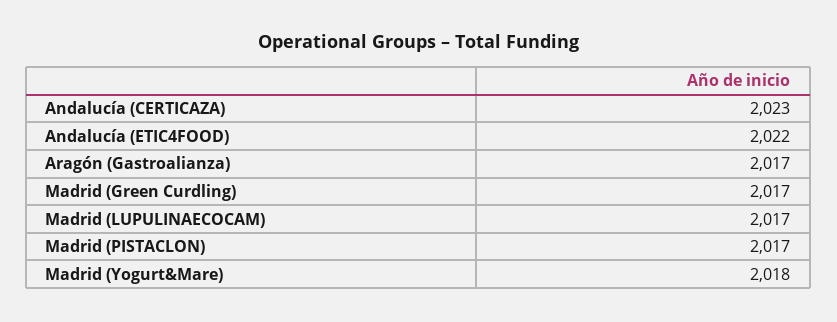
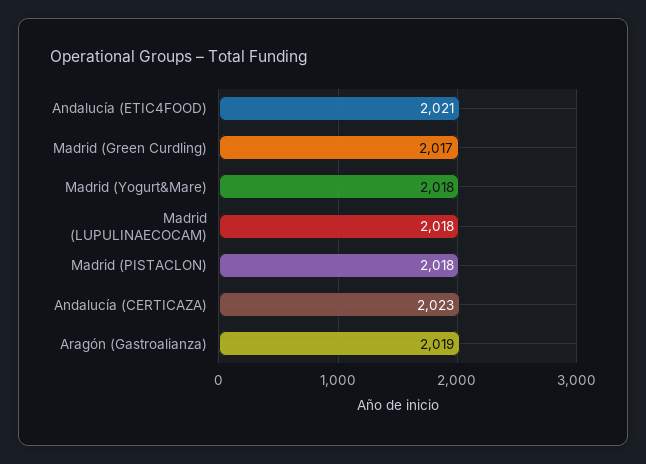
  {
    "Andalucía (CERTICAZA)": 2023,
-   "Andalucía (ETIC4FOOD)": 2022,
+   "Andalucía (ETIC4FOOD)": 2021,
-   "Aragón (Gastroalianza)": 2017,
+   "Aragón (Gastroalianza)": 2019,
    "Madrid (Green Curdling)": 2017,
-   "Madrid (LUPULINAECOCAM)": 2017,
+   "Madrid (LUPULINAECOCAM)": 2018,
-   "Madrid (PISTACLON)": 2017,
+   "Madrid (PISTACLON)": 2018,
    "Madrid (Yogurt&Mare)": 2018
  }

